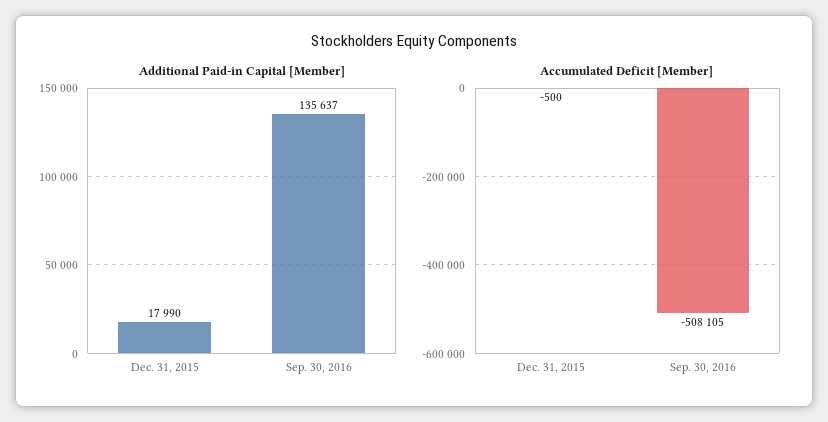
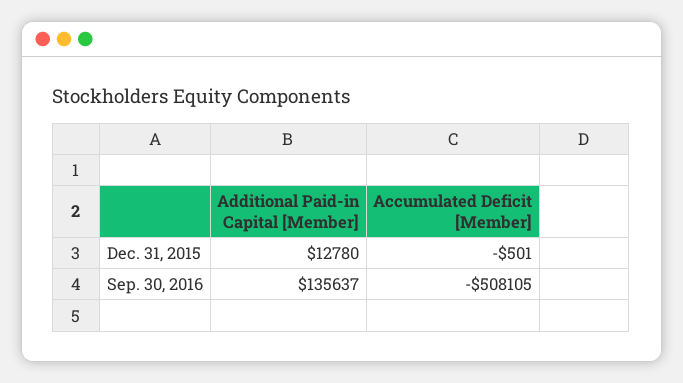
  {
    "Additional Paid-in Capital [Member]": {
-     "Dec. 31, 2015": 17990,
+     "Dec. 31, 2015": 12780,
      "Sep. 30, 2016": 135637
    },
    "Accumulated Deficit [Member]": {
-     "Dec. 31, 2015": -500,
+     "Dec. 31, 2015": -501,
      "Sep. 30, 2016": -508105
    }
  }

